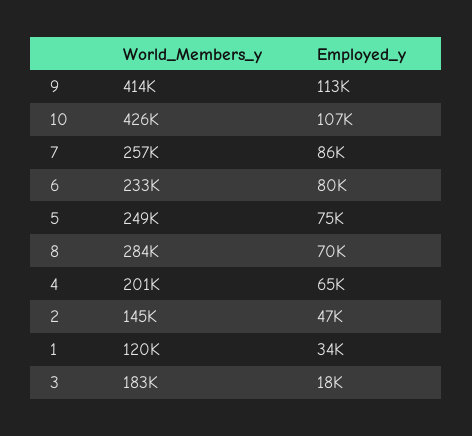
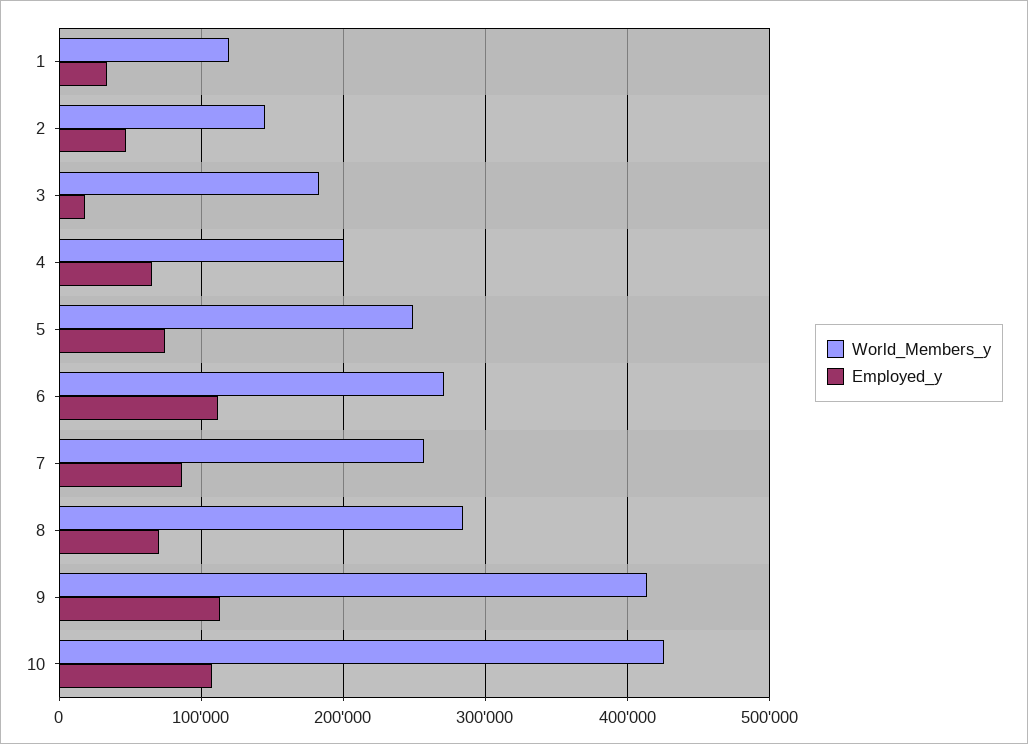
  {
    "World_Members_y": {
      "9": 414000,
      "10": 426000,
      "7": 257000,
-     "6": 233000,
+     "6": 270000,
      "5": 249000,
      "8": 284000,
      "4": 201000,
      "2": 145000,
      "1": 120000,
      "3": 183000
    },
    "Employed_y": {
      "9": 113000,
      "10": 107000,
      "7": 86000,
-     "6": 80000,
+     "6": 110000,
      "5": 75000,
      "8": 70000,
      "4": 65000,
      "2": 47000,
      "1": 34000,
      "3": 18000
    }
  }

